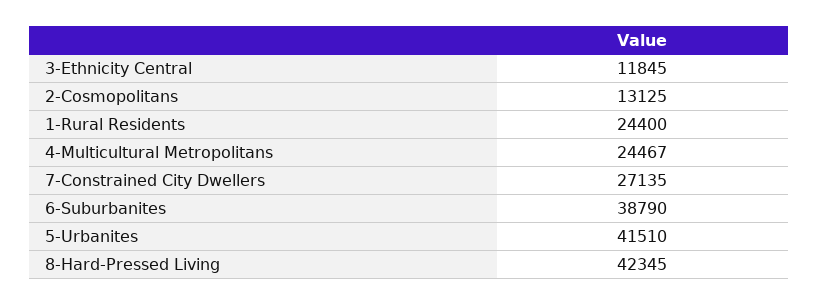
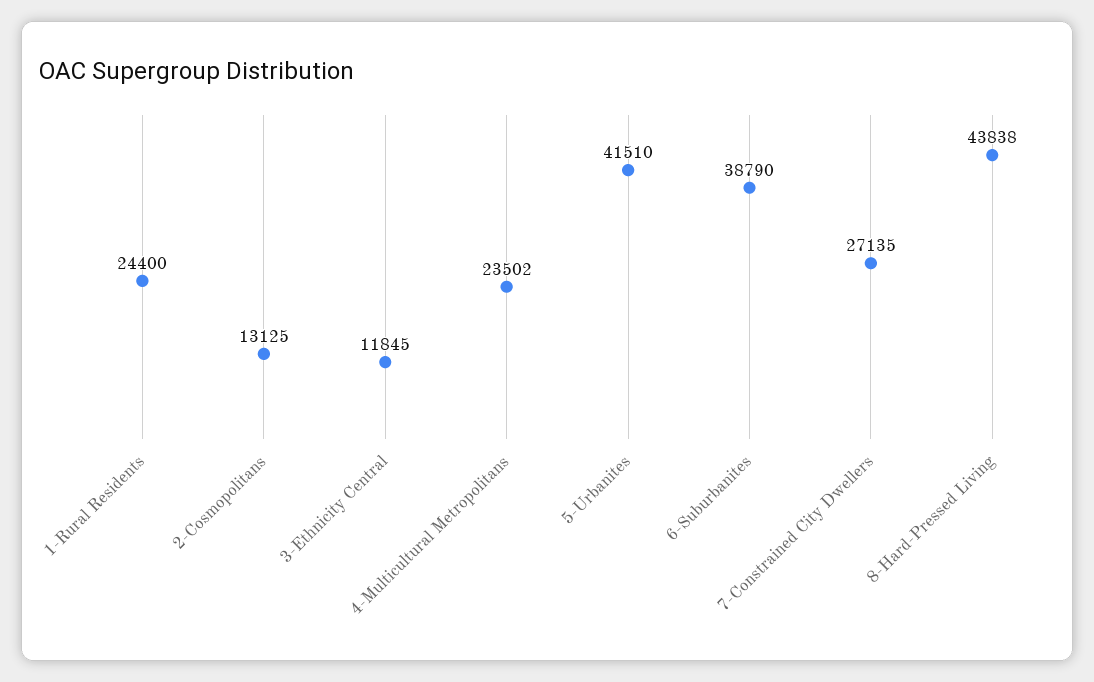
  {
    "3-Ethnicity Central": 11845,
    "2-Cosmopolitans": 13125,
    "1-Rural Residents": 24400,
-   "4-Multicultural Metropolitans": 24467,
+   "4-Multicultural Metropolitans": 23502,
    "7-Constrained City Dwellers": 27135,
    "6-Suburbanites": 38790,
    "5-Urbanites": 41510,
-   "8-Hard-Pressed Living": 42345
+   "8-Hard-Pressed Living": 43838
  }

